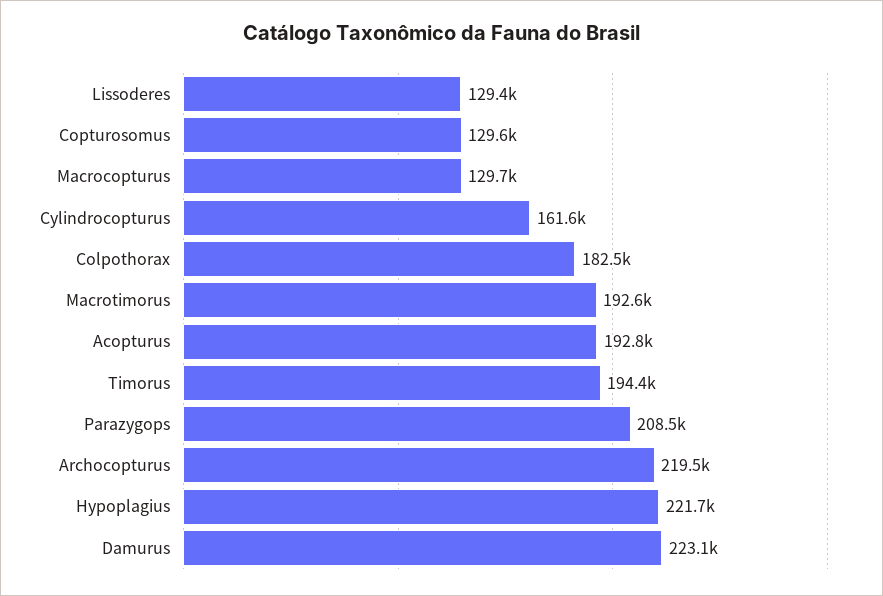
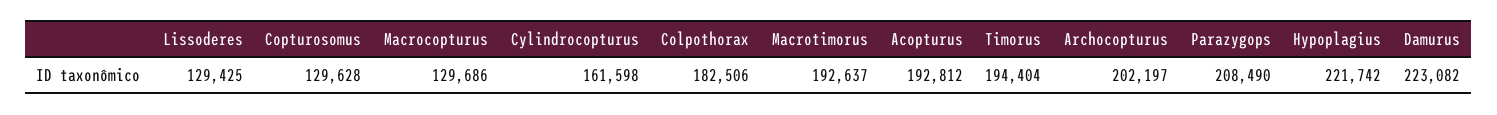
  {
    "Lissoderes": 129425,
    "Copturosomus": 129628,
    "Macrocopturus": 129686,
    "Cylindrocopturus": 161598,
    "Colpothorax": 182506,
    "Macrotimorus": 192637,
    "Acopturus": 192812,
    "Timorus": 194404,
    "Parazygops": 208490,
-   "Archocopturus": 219500,
+   "Archocopturus": 202197,
    "Hypoplagius": 221742,
    "Damurus": 223082
  }

